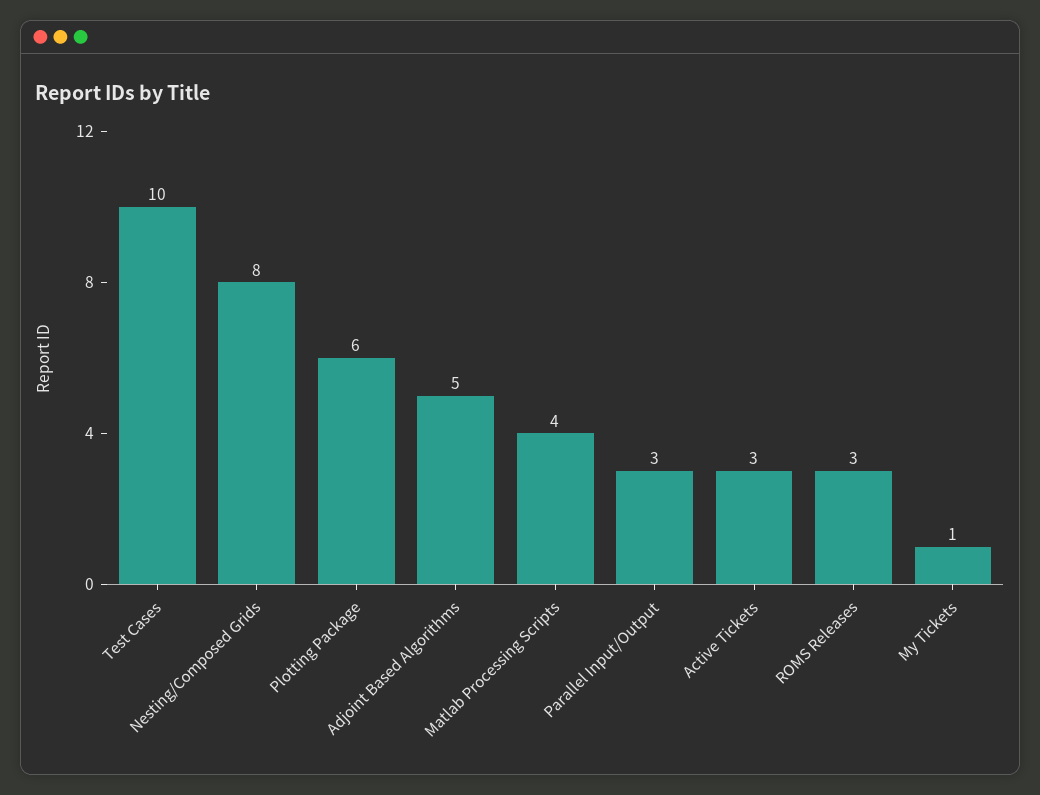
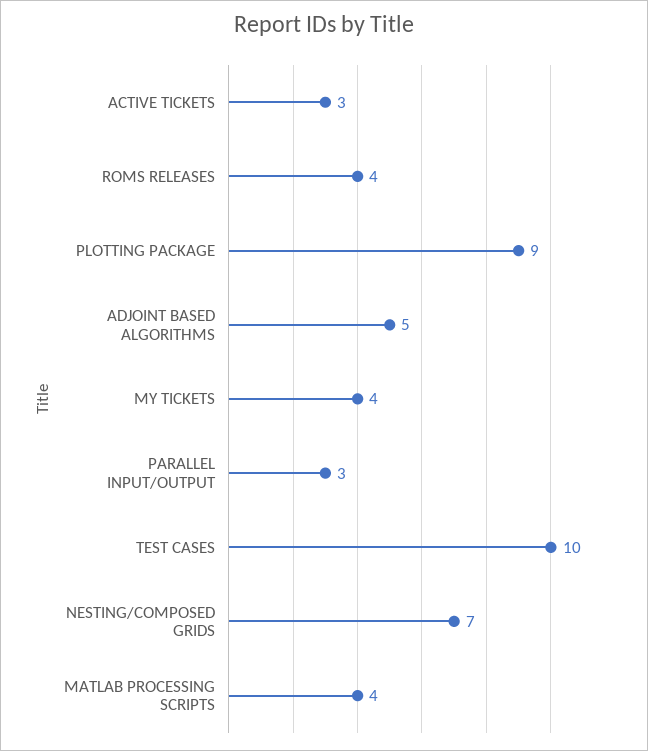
  {
    "Test Cases": 10,
-   "Nesting/Composed Grids": 8,
+   "Nesting/Composed Grids": 7,
-   "Plotting Package": 6,
+   "Plotting Package": 9,
    "Adjoint Based Algorithms": 5,
    "Matlab Processing Scripts": 4,
    "Parallel Input/Output": 3,
    "Active Tickets": 3,
-   "ROMS Releases": 3,
+   "ROMS Releases": 4,
-   "My Tickets": 1
+   "My Tickets": 4
  }

